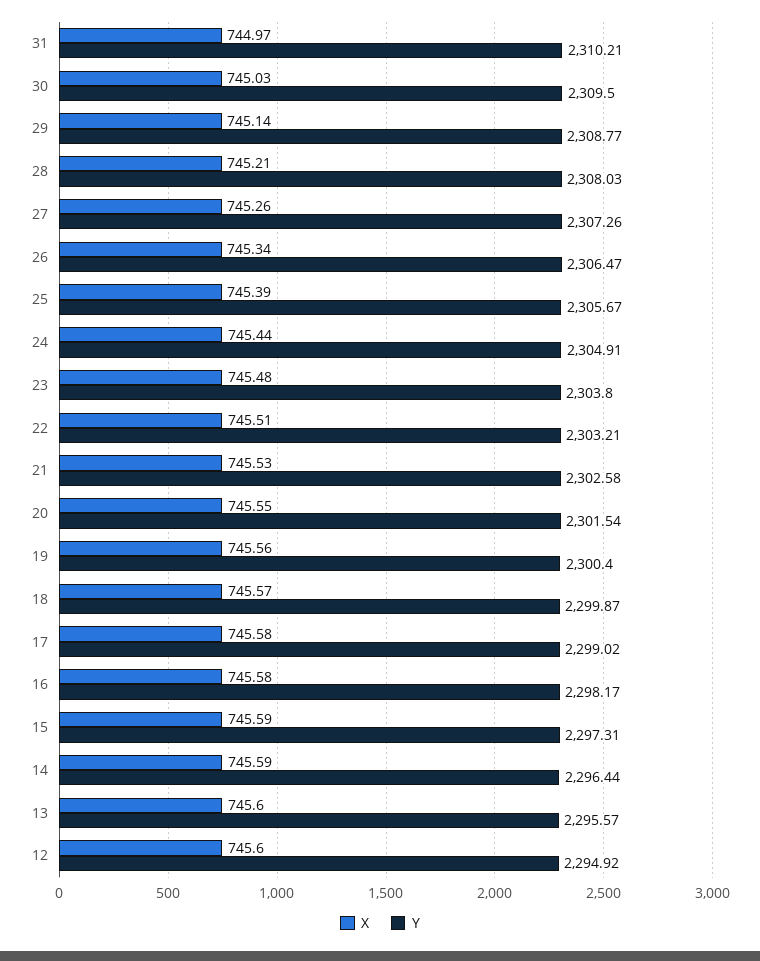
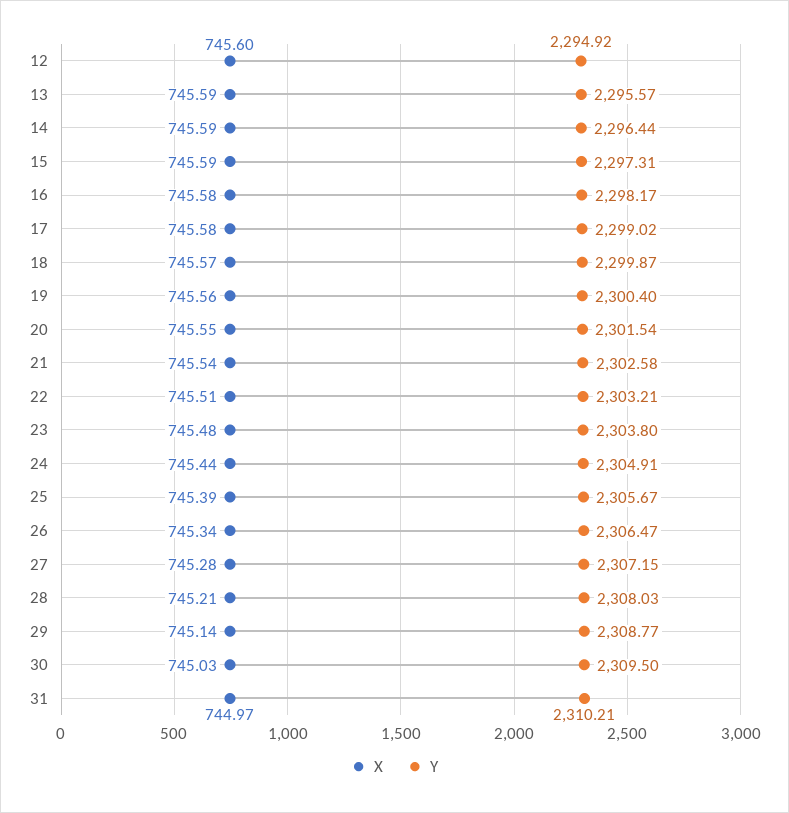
  {
    "X": {
      "31": 744.97,
      "30": 745.03,
      "29": 745.14,
      "28": 745.21,
-     "27": 745.26,
+     "27": 745.28,
      "26": 745.34,
      "25": 745.39,
      "24": 745.44,
      "23": 745.48,
      "22": 745.51,
-     "21": 745.53,
+     "21": 745.54,
      "20": 745.55,
      "19": 745.56,
      "18": 745.57,
      "17": 745.58,
      "16": 745.58,
      "15": 745.59,
      "14": 745.59,
-     "13": 745.6,
+     "13": 745.59,
      "12": 745.6
    },
    "Y": {
      "31": 2310.21,
      "30": 2309.5,
      "29": 2308.77,
      "28": 2308.03,
-     "27": 2307.26,
+     "27": 2307.15,
      "26": 2306.47,
      "25": 2305.67,
      "24": 2304.91,
      "23": 2303.8,
      "22": 2303.21,
      "21": 2302.58,
      "20": 2301.54,
      "19": 2300.4,
      "18": 2299.87,
      "17": 2299.02,
      "16": 2298.17,
      "15": 2297.31,
      "14": 2296.44,
      "13": 2295.57,
      "12": 2294.92
    }
  }

